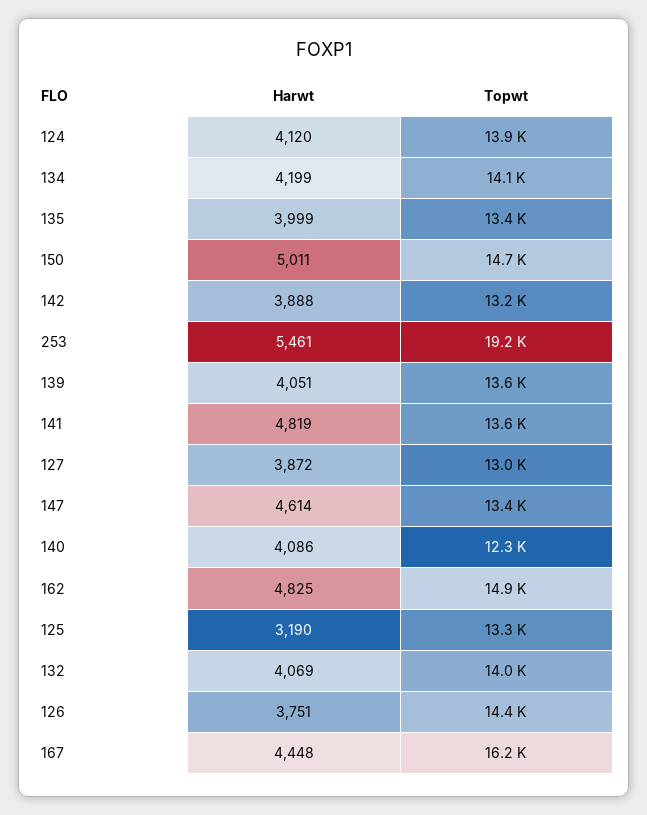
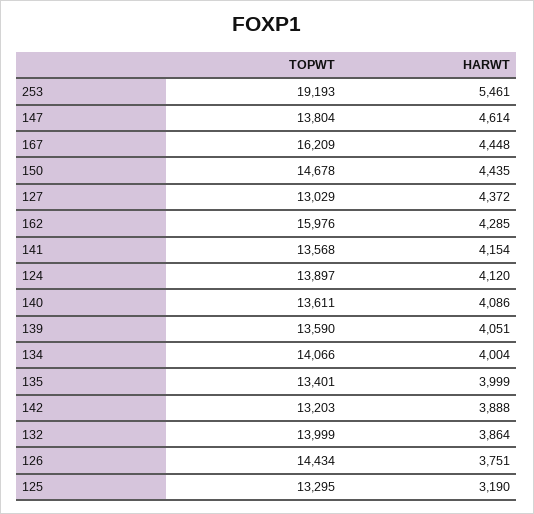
  {
    "Harwt": {
      "124": 4120,
-     "134": 4199,
+     "134": 4004,
      "135": 3999,
-     "150": 5011,
+     "150": 4435,
      "142": 3888,
      "253": 5461,
      "139": 4051,
-     "141": 4819,
+     "141": 4154,
-     "127": 3872,
+     "127": 4372,
      "147": 4614,
      "140": 4086,
-     "162": 4825,
+     "162": 4285,
      "125": 3190,
-     "132": 4069,
+     "132": 3864,
      "126": 3751,
      "167": 4448
    },
    "Topwt": {
      "124": 13897,
      "134": 14066,
      "135": 13401,
      "150": 14678,
      "142": 13203,
      "253": 19193,
      "139": 13590,
      "141": 13568,
      "127": 13029,
-     "147": 13400,
+     "147": 13804,
-     "140": 12300,
+     "140": 13611,
-     "162": 14900,
+     "162": 15976,
      "125": 13295,
      "132": 13999,
      "126": 14434,
      "167": 16209
    }
  }

